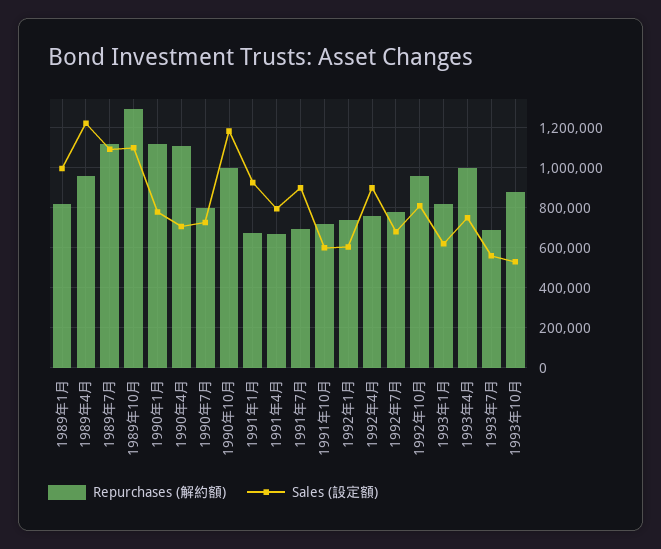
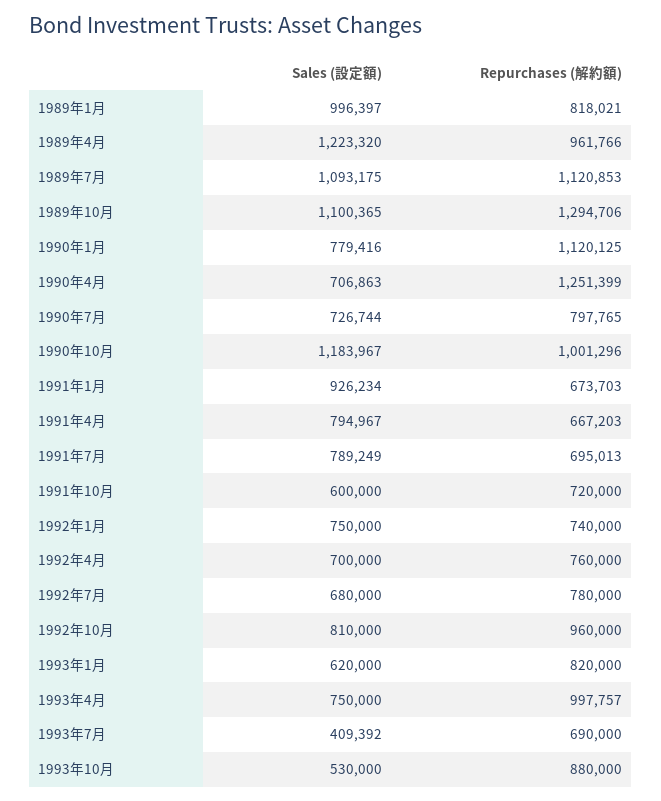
  {
    "Repurchases (解約額)": {
      "1989年1月": 818021,
      "1989年4月": 961766,
      "1989年7月": 1120853,
      "1989年10月": 1294706,
      "1990年1月": 1120125,
-     "1990年4月": 1100000,
+     "1990年4月": 1251399,
      "1990年7月": 797765,
      "1990年10月": 1001296,
      "1991年1月": 673703,
      "1991年4月": 667203,
      "1991年7月": 695013,
      "1991年10月": 720000,
      "1992年1月": 740000,
      "1992年4月": 760000,
      "1992年7月": 780000,
      "1992年10月": 960000,
      "1993年1月": 820000,
      "1993年4月": 997757,
      "1993年7月": 690000,
      "1993年10月": 880000
    },
    "Sales (設定額)": {
      "1989年1月": 996397,
      "1989年4月": 1223320,
      "1989年7月": 1093175,
      "1989年10月": 1100365,
      "1990年1月": 779416,
      "1990年4月": 706863,
      "1990年7月": 726744,
      "1990年10月": 1183967,
      "1991年1月": 926234,
      "1991年4月": 794967,
-     "1991年7月": 900000,
+     "1991年7月": 789249,
      "1991年10月": 600000,
-     "1992年1月": 600000,
+     "1992年1月": 750000,
-     "1992年4月": 900000,
+     "1992年4月": 700000,
      "1992年7月": 680000,
      "1992年10月": 810000,
      "1993年1月": 620000,
      "1993年4月": 750000,
-     "1993年7月": 550000,
+     "1993年7月": 409392,
      "1993年10月": 530000
    }
  }

